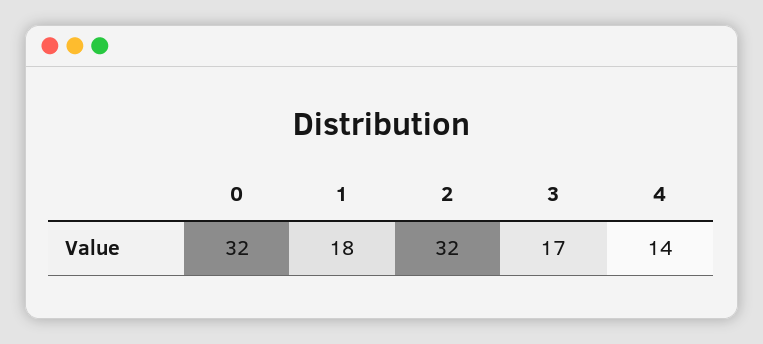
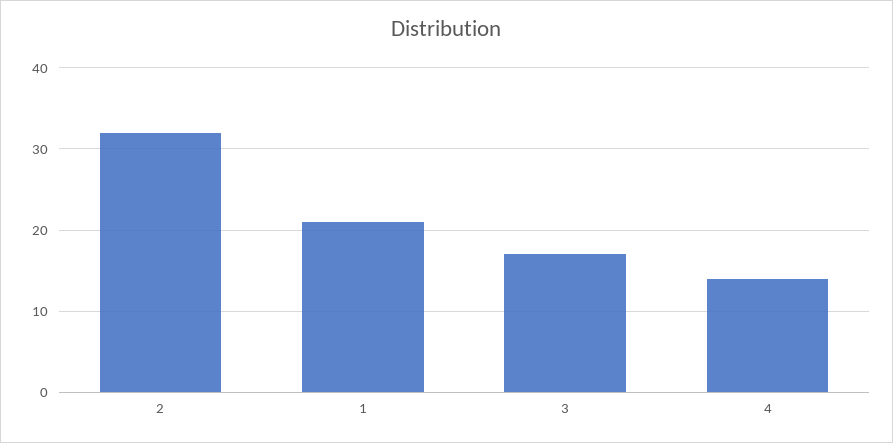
  {
-   "0": 32,
-   "1": 18,
+   "1": 21,
    "2": 32,
    "3": 17,
    "4": 14
  }

